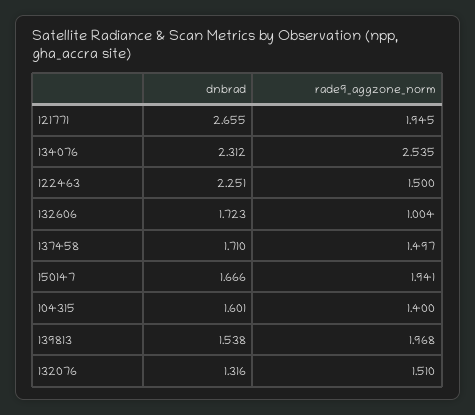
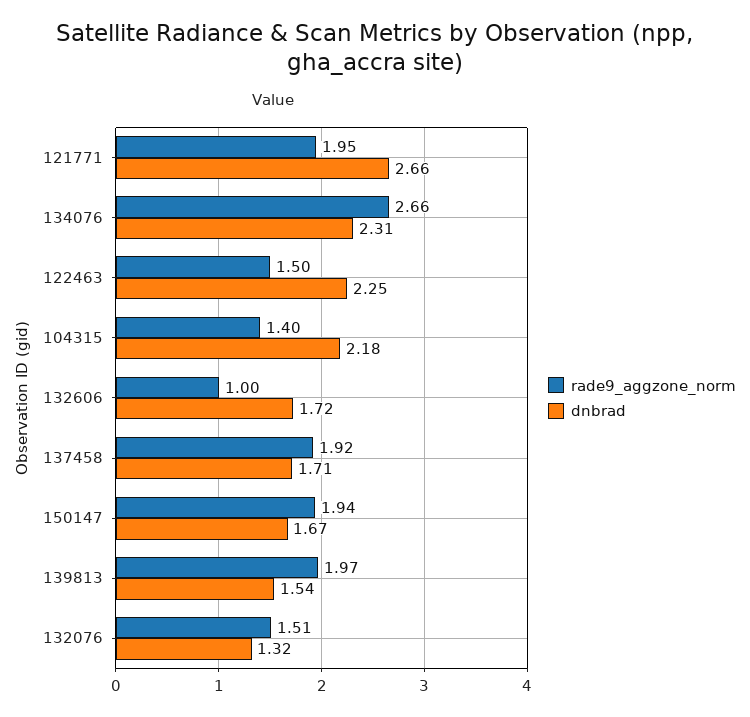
  {
    "dnbrad": {
      "121771": 2.655,
      "134076": 2.312,
      "122463": 2.251,
      "132606": 1.723,
      "137458": 1.71,
      "150147": 1.666,
-     "104315": 1.601,
+     "104315": 2.18,
      "139813": 1.538,
      "132076": 1.316
    },
    "rade9_aggzone_norm": {
      "121771": 1.945,
-     "134076": 2.535,
+     "134076": 2.66,
      "122463": 1.5,
      "132606": 1.004,
-     "137458": 1.497,
+     "137458": 1.92,
      "150147": 1.941,
      "104315": 1.4,
      "139813": 1.968,
      "132076": 1.51
    }
  }

